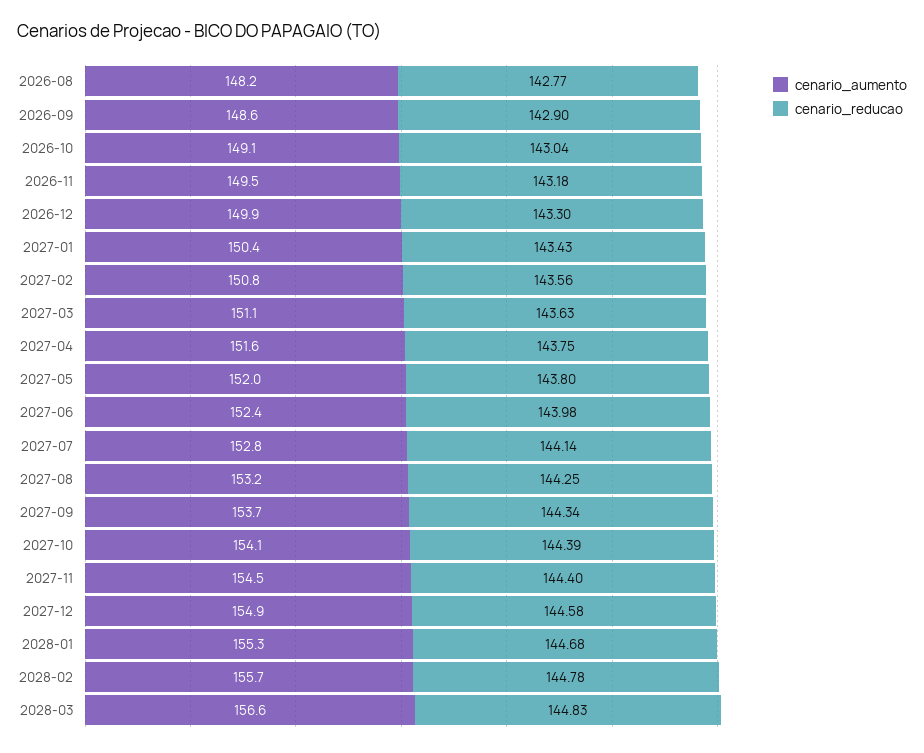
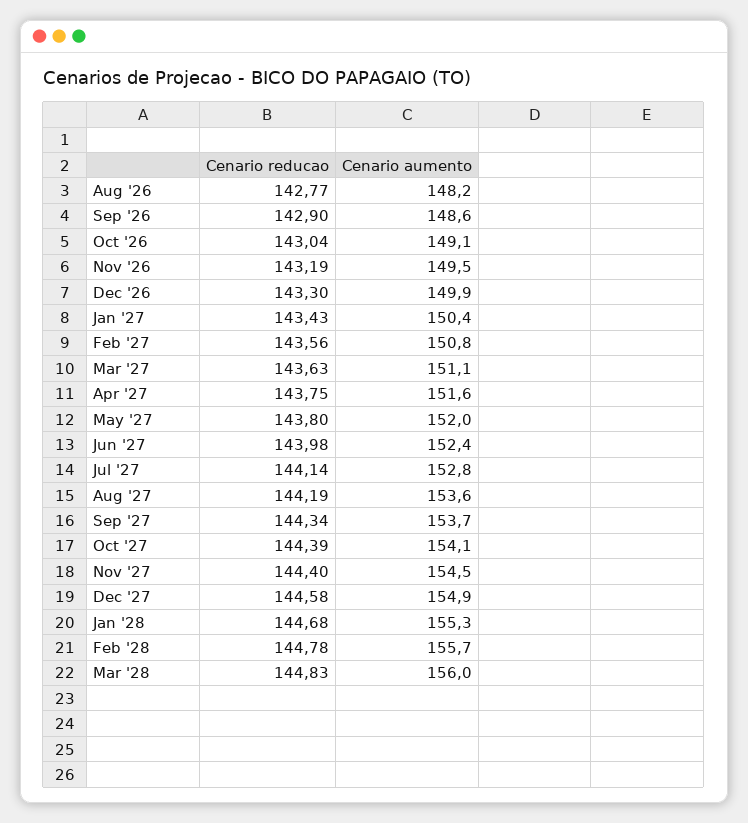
  {
    "cenario_aumento": {
      "2026-08": 148.2,
      "2026-09": 148.6,
      "2026-10": 149.1,
      "2026-11": 149.5,
      "2026-12": 149.9,
      "2027-01": 150.4,
      "2027-02": 150.8,
      "2027-03": 151.1,
      "2027-04": 151.6,
      "2027-05": 152,
      "2027-06": 152.4,
      "2027-07": 152.8,
-     "2027-08": 153.2,
+     "2027-08": 153.6,
      "2027-09": 153.7,
      "2027-10": 154.1,
      "2027-11": 154.5,
      "2027-12": 154.9,
      "2028-01": 155.3,
      "2028-02": 155.7,
-     "2028-03": 156.6
+     "2028-03": 156
    },
    "cenario_reducao": {
      "2026-08": 142.77,
      "2026-09": 142.9,
      "2026-10": 143.04,
-     "2026-11": 143.18,
+     "2026-11": 143.19,
      "2026-12": 143.3,
      "2027-01": 143.43,
      "2027-02": 143.56,
      "2027-03": 143.63,
      "2027-04": 143.75,
      "2027-05": 143.8,
      "2027-06": 143.98,
      "2027-07": 144.14,
-     "2027-08": 144.25,
+     "2027-08": 144.19,
      "2027-09": 144.34,
      "2027-10": 144.39,
      "2027-11": 144.4,
      "2027-12": 144.58,
      "2028-01": 144.68,
      "2028-02": 144.78,
      "2028-03": 144.83
    }
  }

